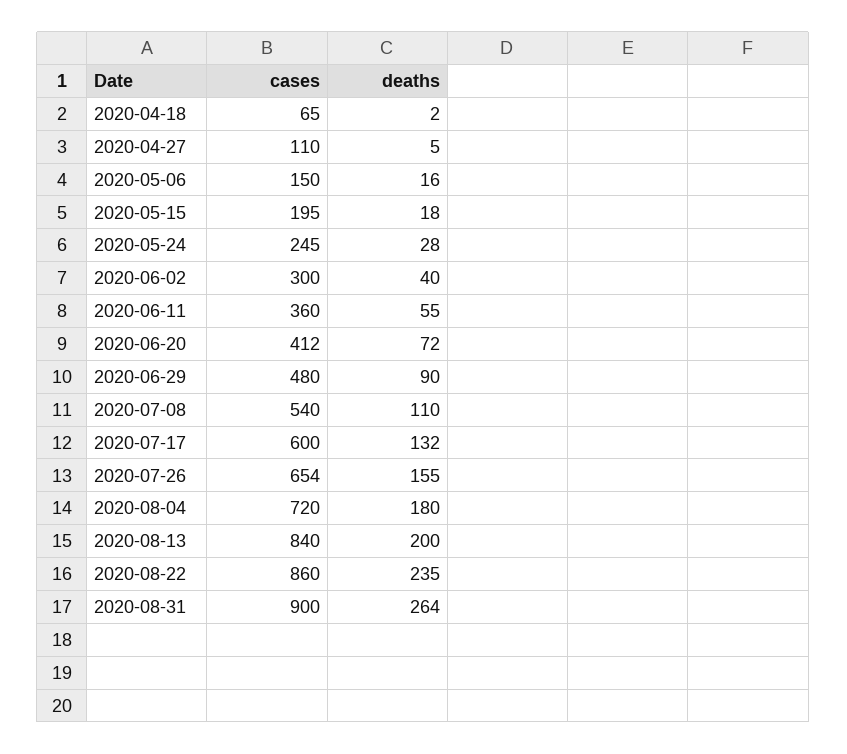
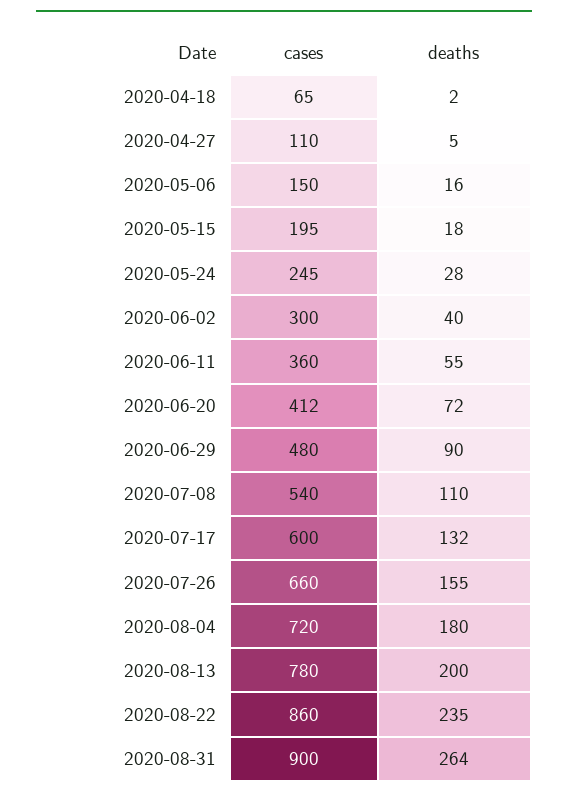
  {
    "cases": {
      "2020-04-18": 65,
      "2020-04-27": 110,
      "2020-05-06": 150,
      "2020-05-15": 195,
      "2020-05-24": 245,
      "2020-06-02": 300,
      "2020-06-11": 360,
      "2020-06-20": 412,
      "2020-06-29": 480,
      "2020-07-08": 540,
      "2020-07-17": 600,
-     "2020-07-26": 654,
+     "2020-07-26": 660,
      "2020-08-04": 720,
-     "2020-08-13": 840,
+     "2020-08-13": 780,
      "2020-08-22": 860,
      "2020-08-31": 900
    },
    "deaths": {
      "2020-04-18": 2,
      "2020-04-27": 5,
      "2020-05-06": 16,
      "2020-05-15": 18,
      "2020-05-24": 28,
      "2020-06-02": 40,
      "2020-06-11": 55,
      "2020-06-20": 72,
      "2020-06-29": 90,
      "2020-07-08": 110,
      "2020-07-17": 132,
      "2020-07-26": 155,
      "2020-08-04": 180,
      "2020-08-13": 200,
      "2020-08-22": 235,
      "2020-08-31": 264
    }
  }

